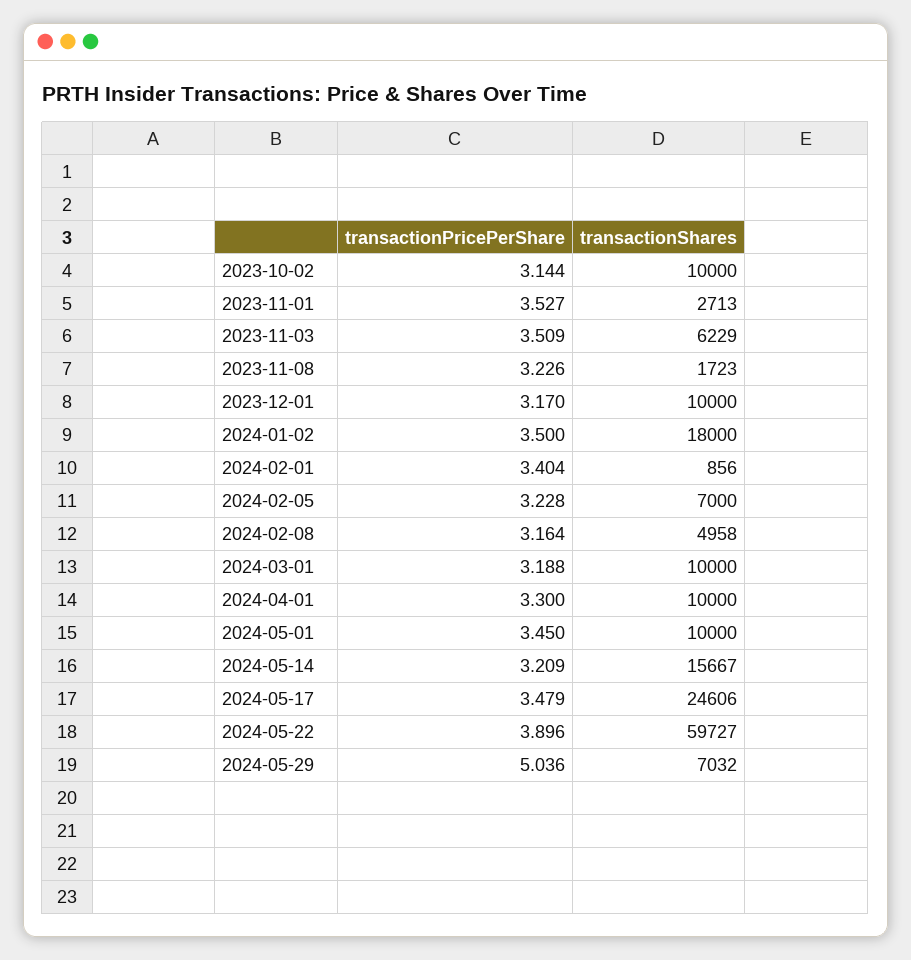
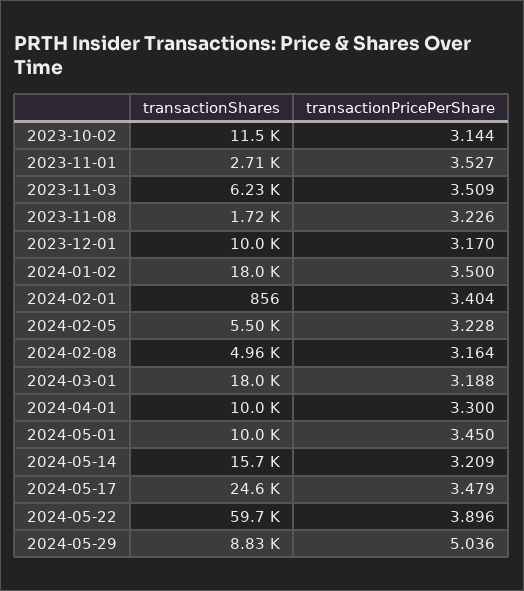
  {
    "transactionPricePerShare": {
      "2023-10-02": 3.144,
      "2023-11-01": 3.527,
      "2023-11-03": 3.509,
      "2023-11-08": 3.226,
      "2023-12-01": 3.17,
      "2024-01-02": 3.5,
      "2024-02-01": 3.404,
      "2024-02-05": 3.228,
      "2024-02-08": 3.164,
      "2024-03-01": 3.188,
      "2024-04-01": 3.3,
      "2024-05-01": 3.45,
      "2024-05-14": 3.209,
      "2024-05-17": 3.479,
      "2024-05-22": 3.896,
      "2024-05-29": 5.036
    },
    "transactionShares": {
-     "2023-10-02": 10000,
+     "2023-10-02": 11500,
      "2023-11-01": 2713,
      "2023-11-03": 6229,
      "2023-11-08": 1723,
      "2023-12-01": 10000,
      "2024-01-02": 18000,
      "2024-02-01": 856,
-     "2024-02-05": 7000,
+     "2024-02-05": 5500,
      "2024-02-08": 4958,
-     "2024-03-01": 10000,
+     "2024-03-01": 18000,
      "2024-04-01": 10000,
      "2024-05-01": 10000,
      "2024-05-14": 15667,
      "2024-05-17": 24606,
      "2024-05-22": 59727,
-     "2024-05-29": 7032
+     "2024-05-29": 8830
    }
  }

